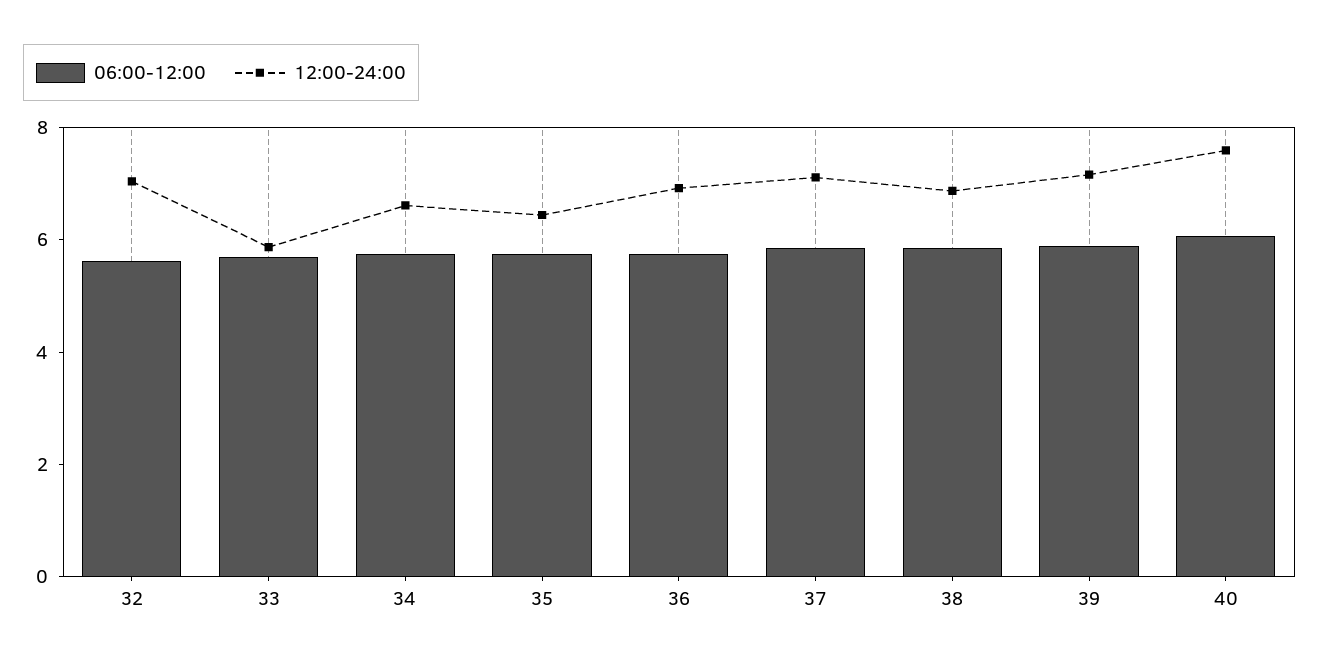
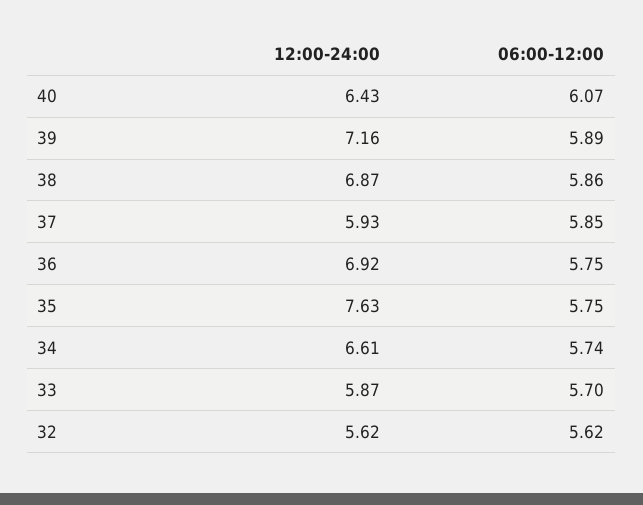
  {
    "06:00-12:00": {
      "32": 5.62,
      "33": 5.7,
      "34": 5.74,
      "35": 5.75,
      "36": 5.75,
      "37": 5.85,
      "38": 5.86,
      "39": 5.89,
      "40": 6.07
    },
    "12:00-24:00": {
-     "32": 7,
+     "32": 5.62,
      "33": 5.87,
      "34": 6.61,
-     "35": 6.5,
+     "35": 7.63,
      "36": 6.92,
-     "37": 7,
+     "37": 5.93,
      "38": 6.87,
      "39": 7.16,
-     "40": 7.5
+     "40": 6.43
    }
  }

